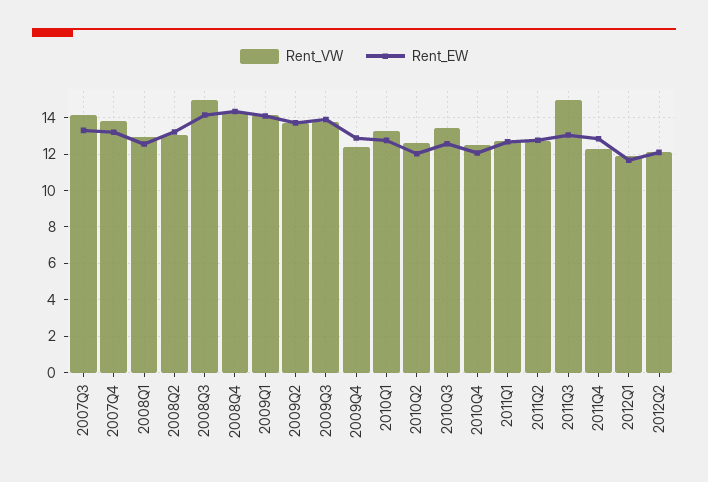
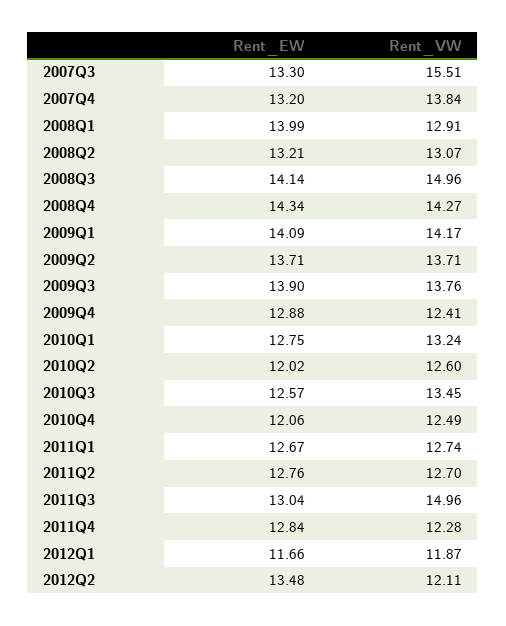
  {
    "Rent_VW": {
-     "2007Q3": 14,
+     "2007Q3": 15.51,
      "2007Q4": 13.84,
      "2008Q1": 12.91,
      "2008Q2": 13.07,
      "2008Q3": 14.96,
      "2008Q4": 14.27,
      "2009Q1": 14.17,
      "2009Q2": 13.71,
      "2009Q3": 13.76,
      "2009Q4": 12.41,
      "2010Q1": 13.24,
      "2010Q2": 12.6,
      "2010Q3": 13.45,
      "2010Q4": 12.49,
      "2011Q1": 12.74,
      "2011Q2": 12.7,
      "2011Q3": 14.96,
      "2011Q4": 12.28,
      "2012Q1": 11.87,
      "2012Q2": 12.11
    },
    "Rent_EW": {
      "2007Q3": 13.3,
      "2007Q4": 13.2,
-     "2008Q1": 12.5,
+     "2008Q1": 13.99,
      "2008Q2": 13.21,
      "2008Q3": 14.14,
      "2008Q4": 14.34,
      "2009Q1": 14.09,
      "2009Q2": 13.71,
      "2009Q3": 13.9,
      "2009Q4": 12.88,
      "2010Q1": 12.75,
      "2010Q2": 12.02,
      "2010Q3": 12.57,
      "2010Q4": 12.06,
      "2011Q1": 12.67,
      "2011Q2": 12.76,
      "2011Q3": 13.04,
      "2011Q4": 12.84,
      "2012Q1": 11.66,
-     "2012Q2": 12
+     "2012Q2": 13.48
    }
  }

